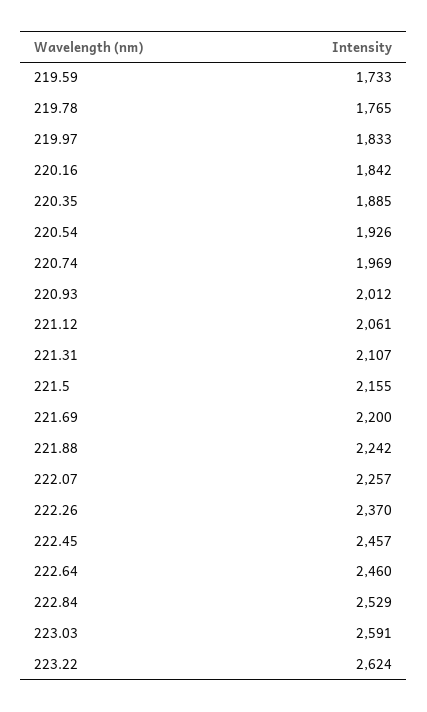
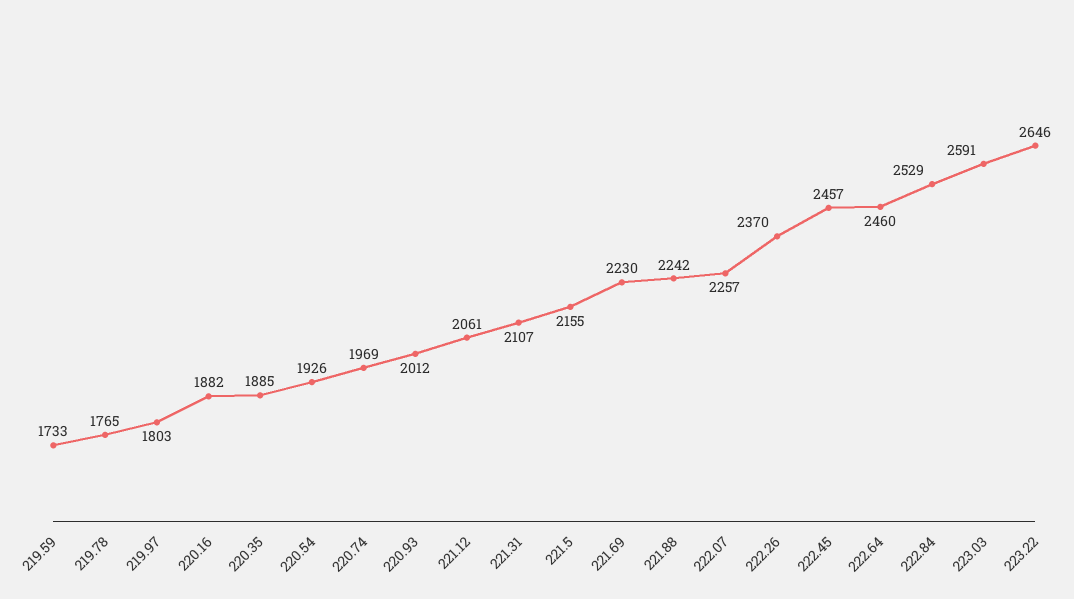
  {
    "219.59": 1733,
    "219.78": 1765,
-   "219.97": 1833,
+   "219.97": 1803,
-   "220.16": 1842,
+   "220.16": 1882,
    "220.35": 1885,
    "220.54": 1926,
    "220.74": 1969,
    "220.93": 2012,
    "221.12": 2061,
    "221.31": 2107,
    "221.5": 2155,
-   "221.69": 2200,
+   "221.69": 2230,
    "221.88": 2242,
    "222.07": 2257,
    "222.26": 2370,
    "222.45": 2457,
    "222.64": 2460,
    "222.84": 2529,
    "223.03": 2591,
-   "223.22": 2624
+   "223.22": 2646
  }

